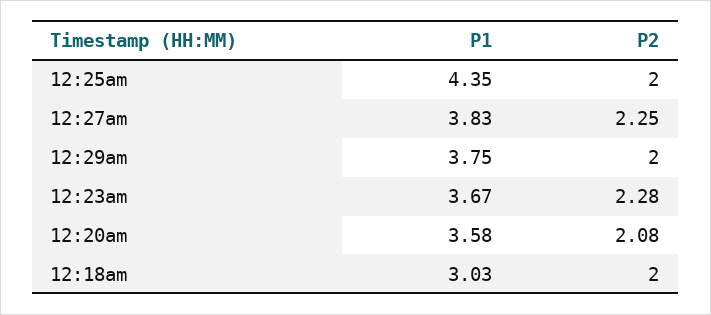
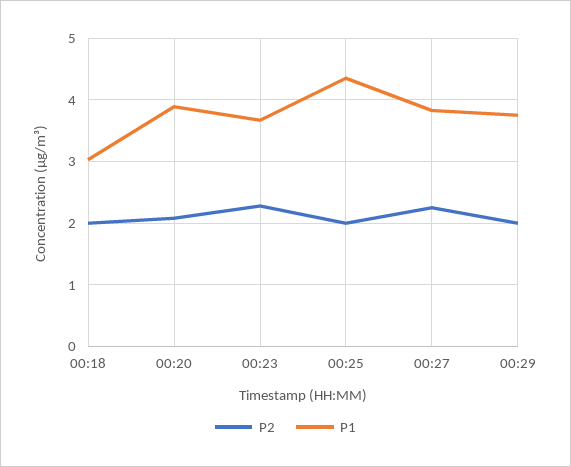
  {
    "P1": {
      "12:25am": 4.35,
      "12:27am": 3.83,
      "12:29am": 3.75,
      "12:23am": 3.67,
-     "12:20am": 3.58,
+     "12:20am": 3.9,
      "12:18am": 3.03
    },
    "P2": {
      "12:25am": 2,
      "12:27am": 2.25,
      "12:29am": 2,
      "12:23am": 2.28,
      "12:20am": 2.08,
      "12:18am": 2
    }
  }

